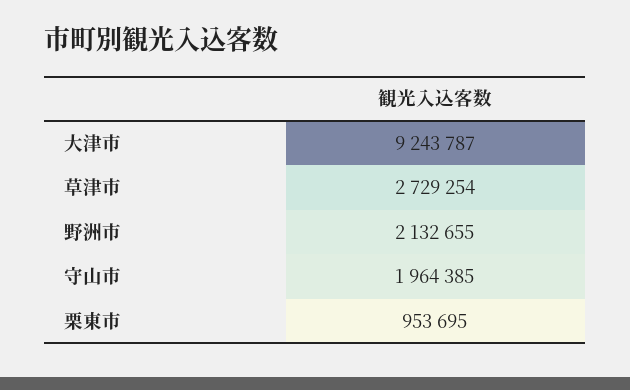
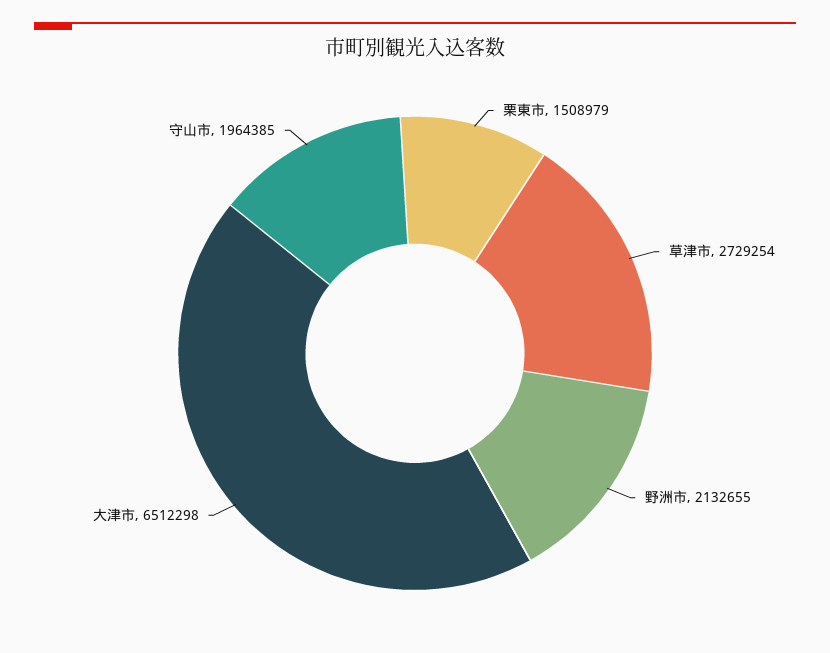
  {
-   "大津市": 9243787,
+   "大津市": 6512298,
    "草津市": 2729254,
    "野洲市": 2132655,
    "守山市": 1964385,
-   "栗東市": 953695
+   "栗東市": 1508979
  }

